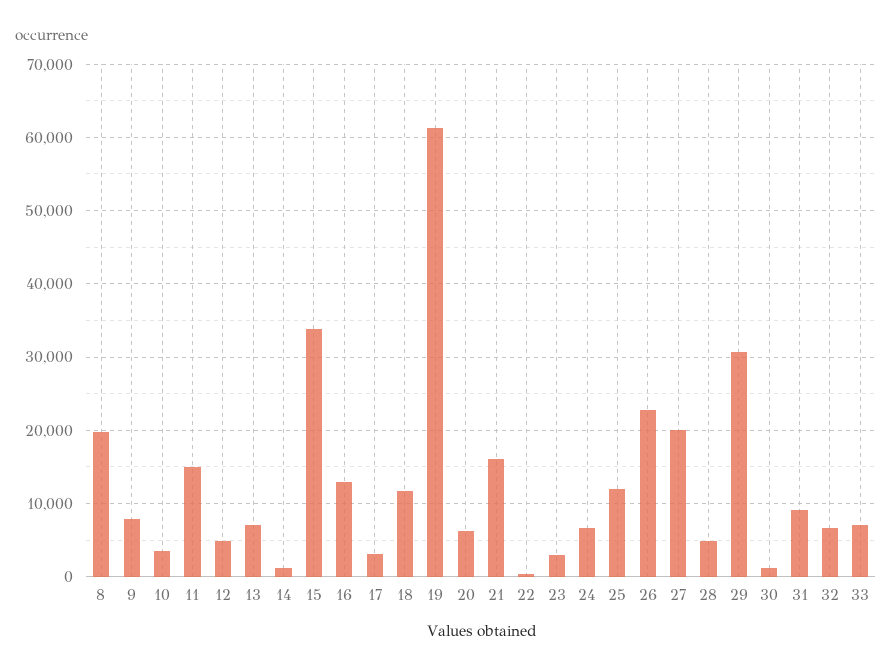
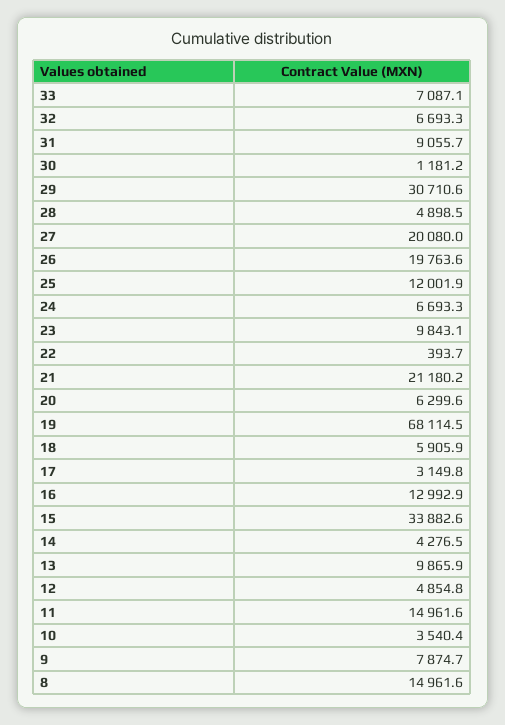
  {
-   "8": 20000,
+   "8": 14961.6,
    "9": 7874.7,
    "10": 3540.4,
    "11": 14961.6,
    "12": 4854.8,
-   "13": 7000,
+   "13": 9865.9,
-   "14": 1000,
+   "14": 4276.5,
    "15": 33882.6,
    "16": 12992.9,
    "17": 3149.8,
-   "18": 12000,
+   "18": 5905.9,
-   "19": 61000,
+   "19": 68114.5,
    "20": 6299.6,
-   "21": 16000,
+   "21": 21180.2,
    "22": 393.7,
-   "23": 3000,
+   "23": 9843.1,
    "24": 6693.3,
    "25": 12001.9,
-   "26": 23000,
+   "26": 19763.6,
    "27": 20080,
    "28": 4898.5,
    "29": 30710.6,
    "30": 1181.2,
    "31": 9055.7,
    "32": 6693.3,
    "33": 7087.1
  }

